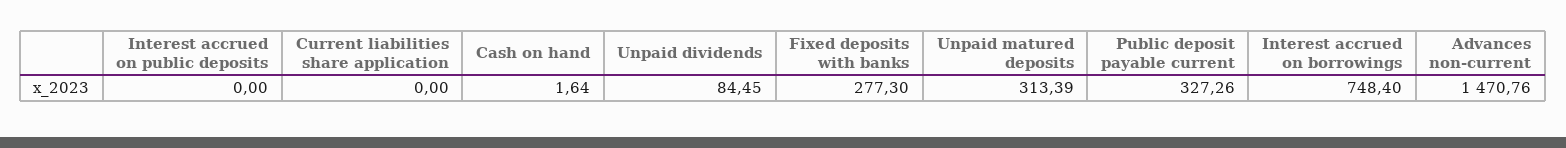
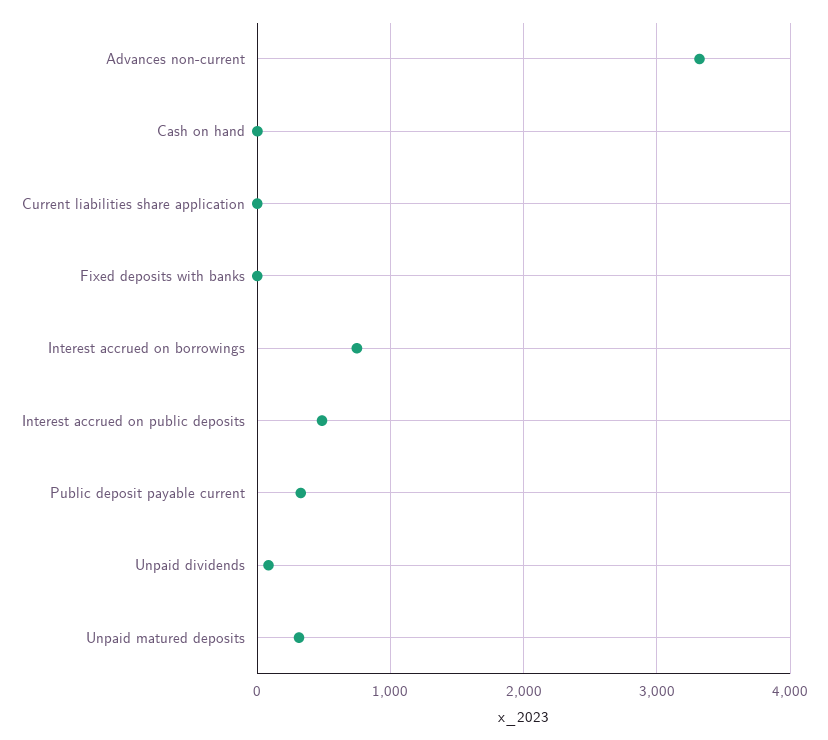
  {
-   "Interest accrued on public deposits": 0,
+   "Interest accrued on public deposits": 500,
    "Current liabilities share application": 0,
    "Cash on hand": 1.64,
    "Unpaid dividends": 84.45,
-   "Fixed deposits with banks": 277.3,
+   "Fixed deposits with banks": 0,
    "Unpaid matured deposits": 313.39,
    "Public deposit payable current": 327.26,
    "Interest accrued on borrowings": 748.4,
-   "Advances non-current": 1470.76
+   "Advances non-current": 3300
  }

